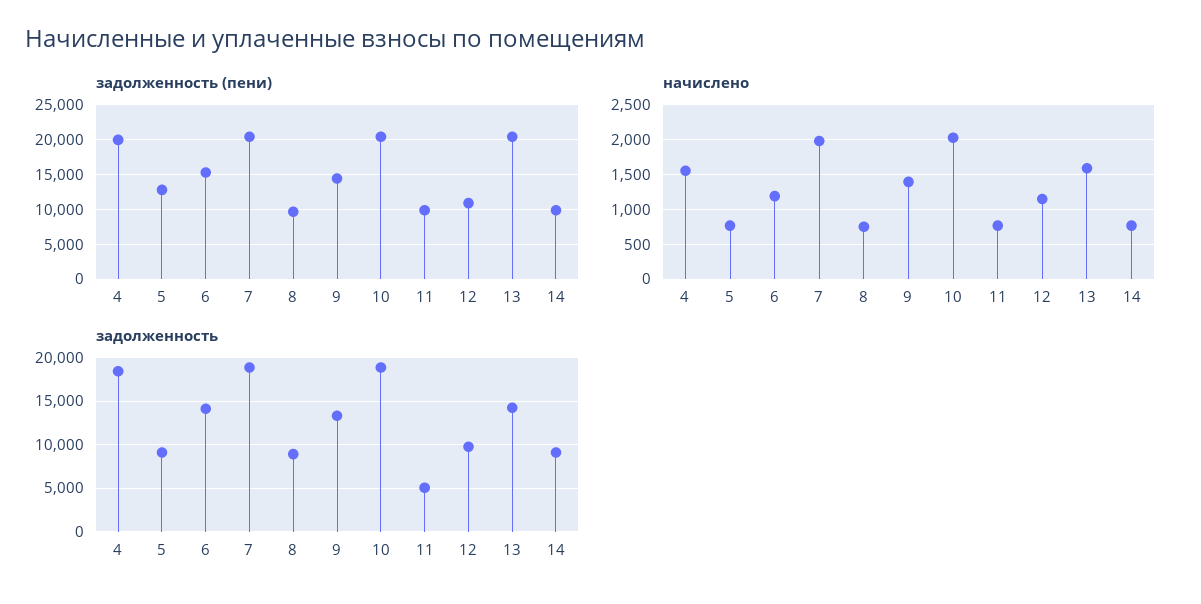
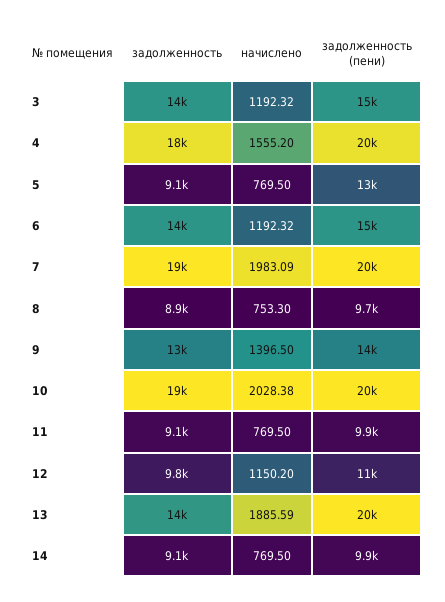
  {
    "задолженность (пени)": {
      "4": 20000,
      "5": 13000,
      "6": 15000,
      "7": 20000,
      "8": 9700,
      "9": 14000,
      "10": 20000,
      "11": 9900,
      "12": 11000,
      "13": 20000,
-     "14": 9900
+     "14": 9900,
+     "3": 15000
    },
    "начислено": {
      "4": 1555.2,
      "5": 769.5,
      "6": 1192.32,
      "7": 1983.09,
      "8": 753.3,
      "9": 1396.5,
      "10": 2028.38,
      "11": 769.5,
      "12": 1150.2,
-     "13": 1600,
+     "13": 1885.59,
-     "14": 769.5
+     "14": 769.5,
+     "3": 1192.32
    },
    "задолженность": {
      "4": 18000,
      "5": 9100,
      "6": 14000,
      "7": 19000,
      "8": 8900,
      "9": 13000,
      "10": 19000,
-     "11": 5000,
+     "11": 9100,
      "12": 9800,
      "13": 14000,
-     "14": 9100
+     "14": 9100,
+     "3": 14000
    }
  }

